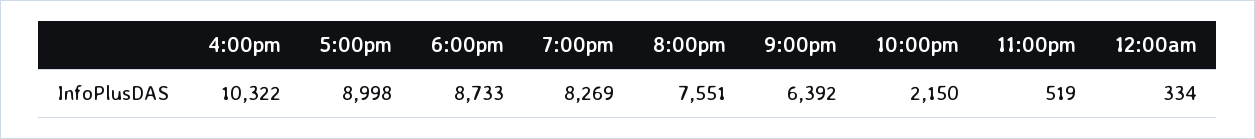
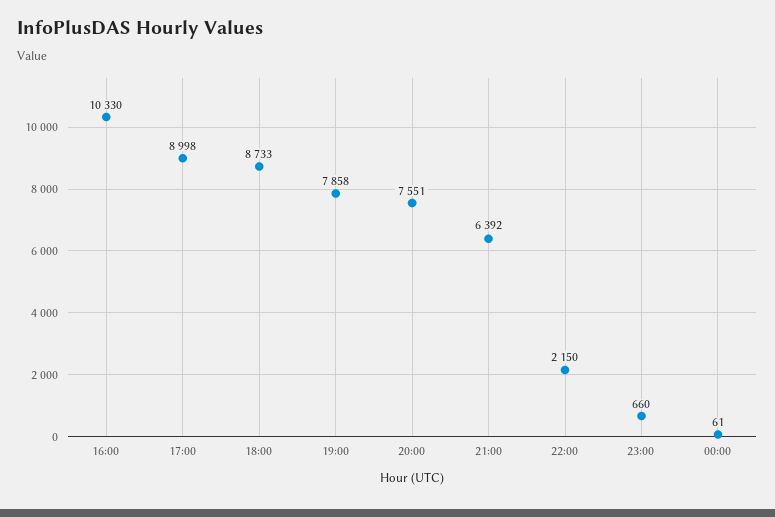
  {
-   "4:00pm": 10322,
+   "4:00pm": 10330,
    "5:00pm": 8998,
    "6:00pm": 8733,
-   "7:00pm": 8269,
+   "7:00pm": 7858,
    "8:00pm": 7551,
    "9:00pm": 6392,
    "10:00pm": 2150,
-   "11:00pm": 519,
+   "11:00pm": 660,
-   "12:00am": 334
+   "12:00am": 61
  }

